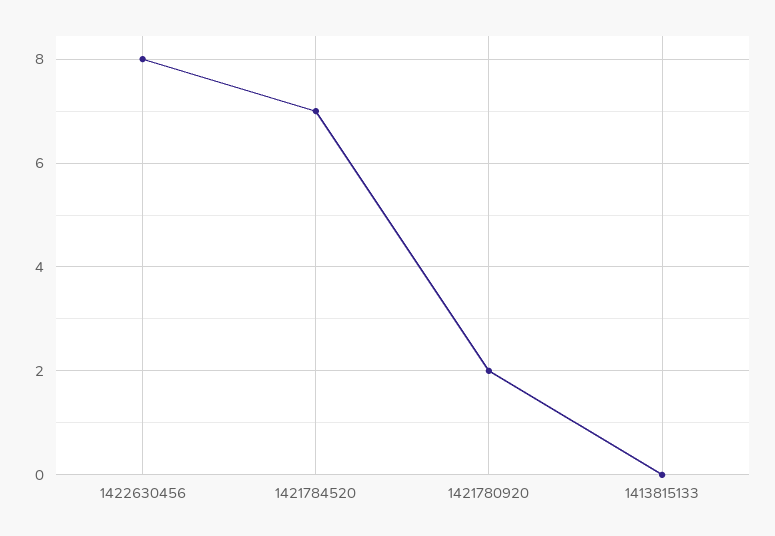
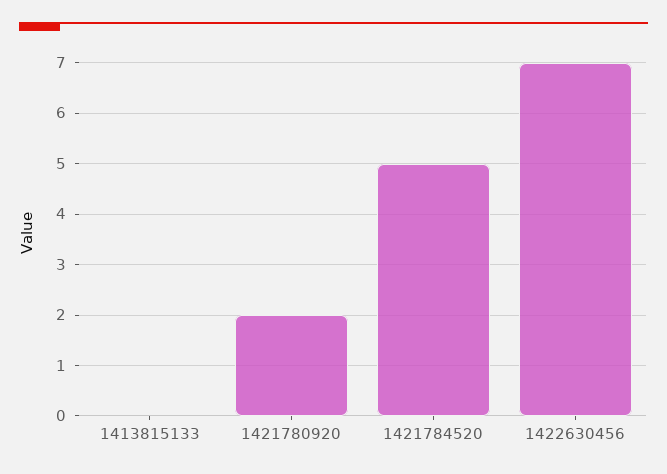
  {
-   "1422630456": 8,
+   "1422630456": 7,
-   "1421784520": 7,
+   "1421784520": 5,
    "1421780920": 2,
    "1413815133": 0
  }

